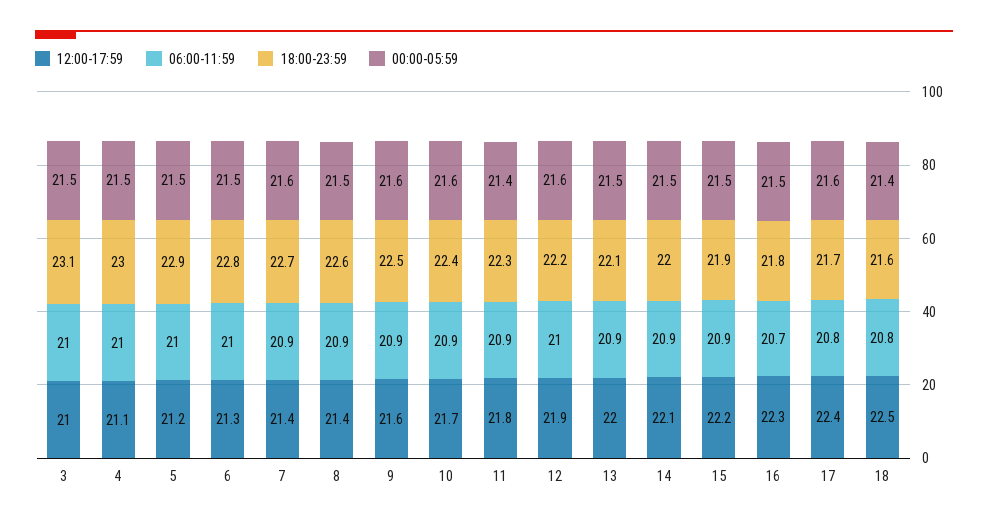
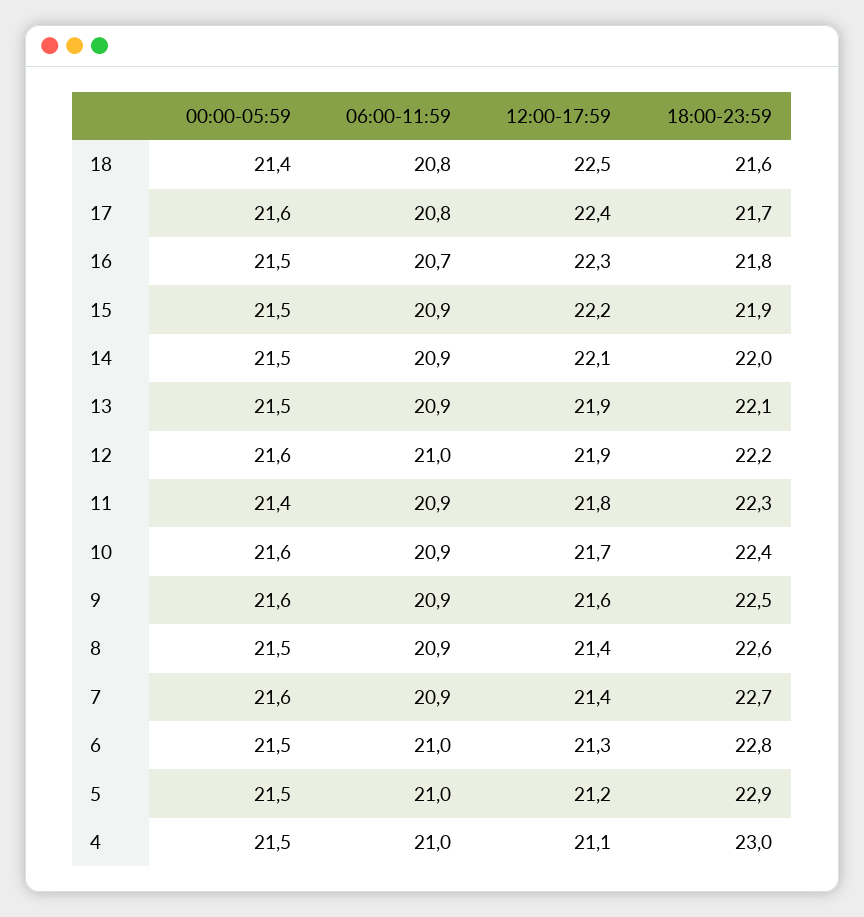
  {
    "12:00-17:59": {
-     "3": 21,
      "4": 21.1,
      "5": 21.2,
      "6": 21.3,
      "7": 21.4,
      "8": 21.4,
      "9": 21.6,
      "10": 21.7,
      "11": 21.8,
      "12": 21.9,
-     "13": 22,
+     "13": 21.9,
      "14": 22.1,
      "15": 22.2,
      "16": 22.3,
      "17": 22.4,
      "18": 22.5
    },
    "06:00-11:59": {
-     "3": 21,
      "4": 21,
      "5": 21,
      "6": 21,
      "7": 20.9,
      "8": 20.9,
      "9": 20.9,
      "10": 20.9,
      "11": 20.9,
      "12": 21,
      "13": 20.9,
      "14": 20.9,
      "15": 20.9,
      "16": 20.7,
      "17": 20.8,
      "18": 20.8
    },
    "18:00-23:59": {
-     "3": 23.1,
      "4": 23,
      "5": 22.9,
      "6": 22.8,
      "7": 22.7,
      "8": 22.6,
      "9": 22.5,
      "10": 22.4,
      "11": 22.3,
      "12": 22.2,
      "13": 22.1,
      "14": 22,
      "15": 21.9,
      "16": 21.8,
      "17": 21.7,
      "18": 21.6
    },
    "00:00-05:59": {
-     "3": 21.5,
      "4": 21.5,
      "5": 21.5,
      "6": 21.5,
      "7": 21.6,
      "8": 21.5,
      "9": 21.6,
      "10": 21.6,
      "11": 21.4,
      "12": 21.6,
      "13": 21.5,
      "14": 21.5,
      "15": 21.5,
      "16": 21.5,
      "17": 21.6,
      "18": 21.4
    }
  }

